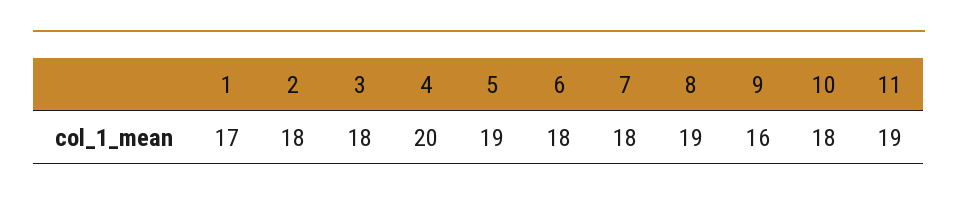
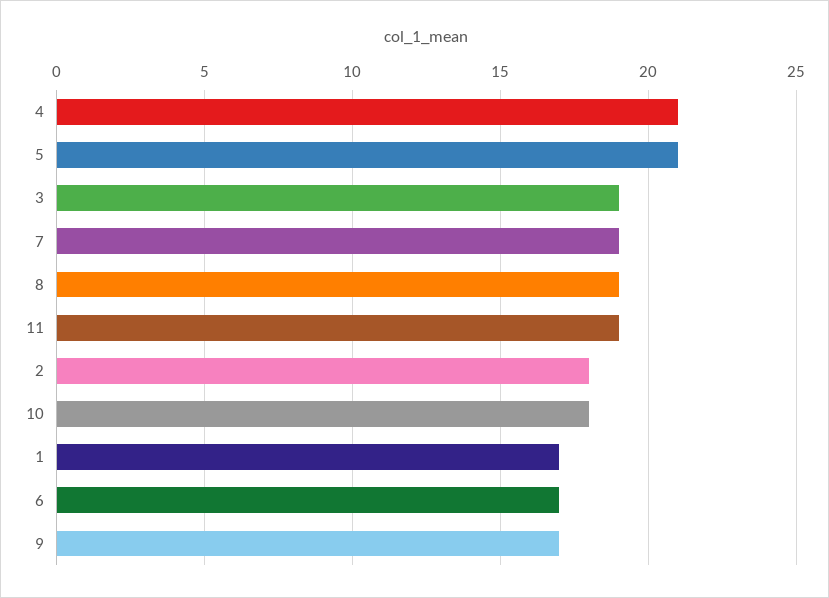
  {
    "1": 17,
    "2": 18,
-   "3": 18,
+   "3": 19,
-   "4": 20,
+   "4": 21,
-   "5": 19,
+   "5": 21,
-   "6": 18,
+   "6": 17,
-   "7": 18,
+   "7": 19,
    "8": 19,
-   "9": 16,
+   "9": 17,
    "10": 18,
    "11": 19
  }

